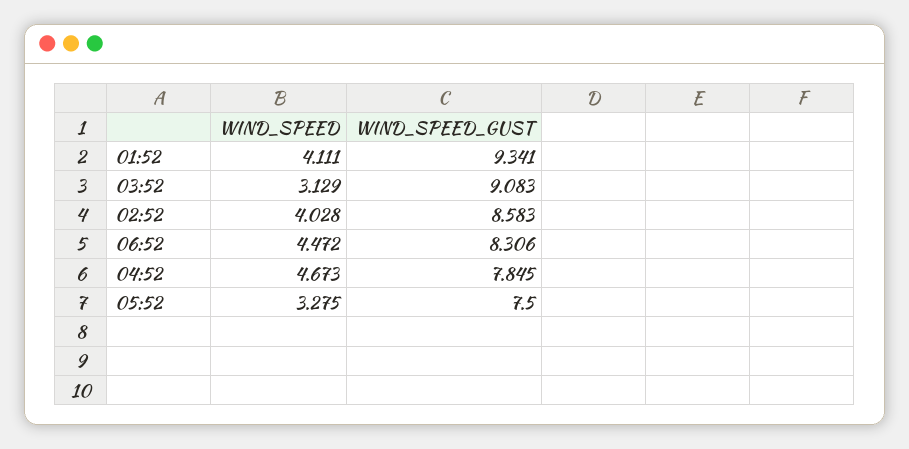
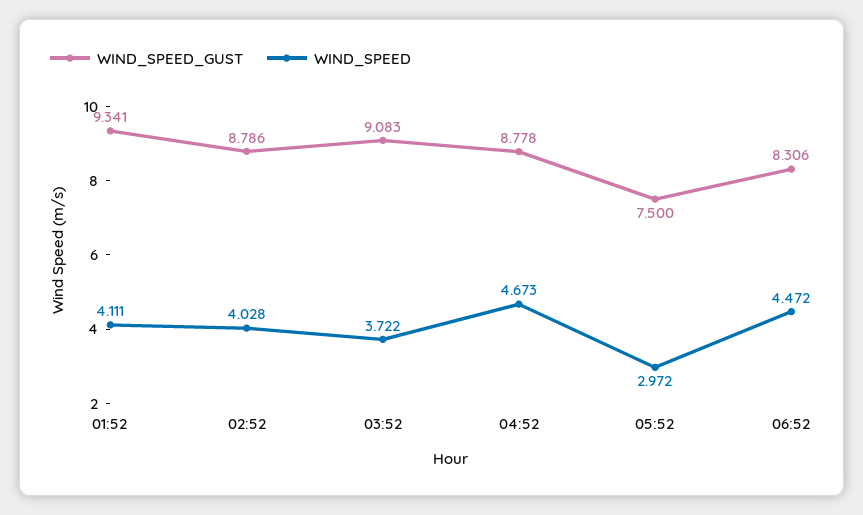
  {
    "WIND_SPEED": {
      "01:52": 4.111,
-     "03:52": 3.129,
+     "03:52": 3.722,
      "02:52": 4.028,
      "06:52": 4.472,
      "04:52": 4.673,
-     "05:52": 3.275
+     "05:52": 2.972
    },
    "WIND_SPEED_GUST": {
      "01:52": 9.341,
      "03:52": 9.083,
-     "02:52": 8.583,
+     "02:52": 8.786,
      "06:52": 8.306,
-     "04:52": 7.845,
+     "04:52": 8.778,
      "05:52": 7.5
    }
  }

